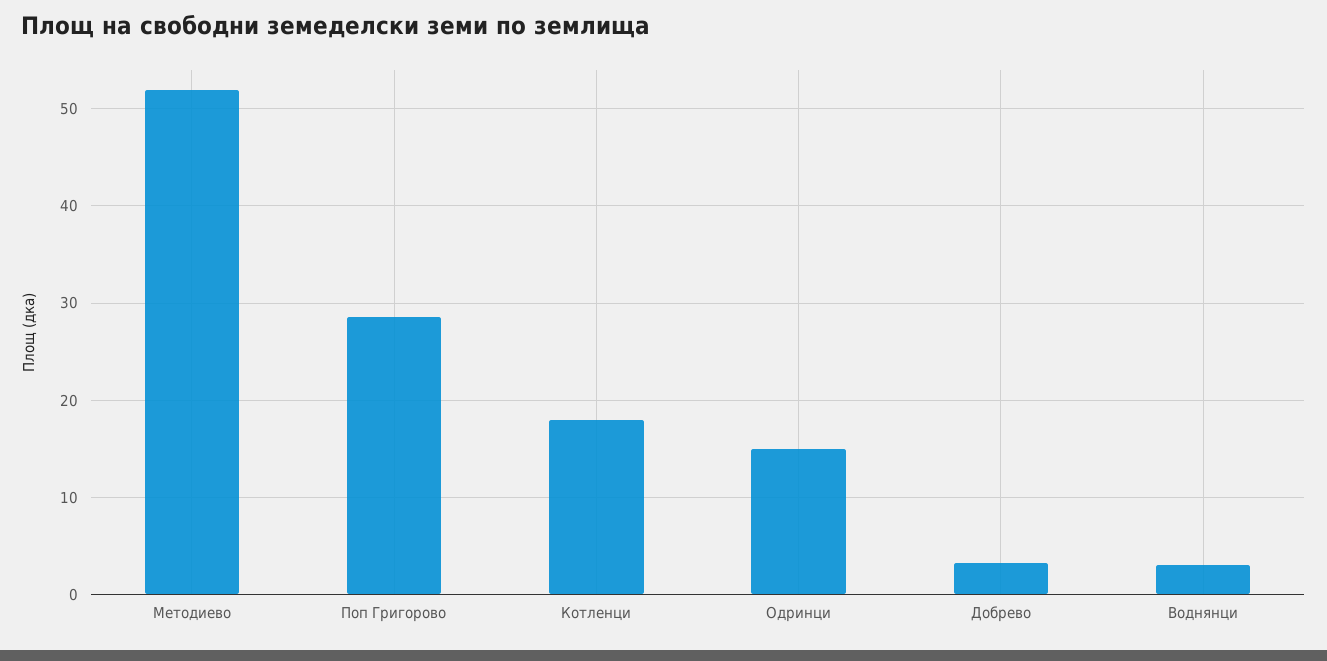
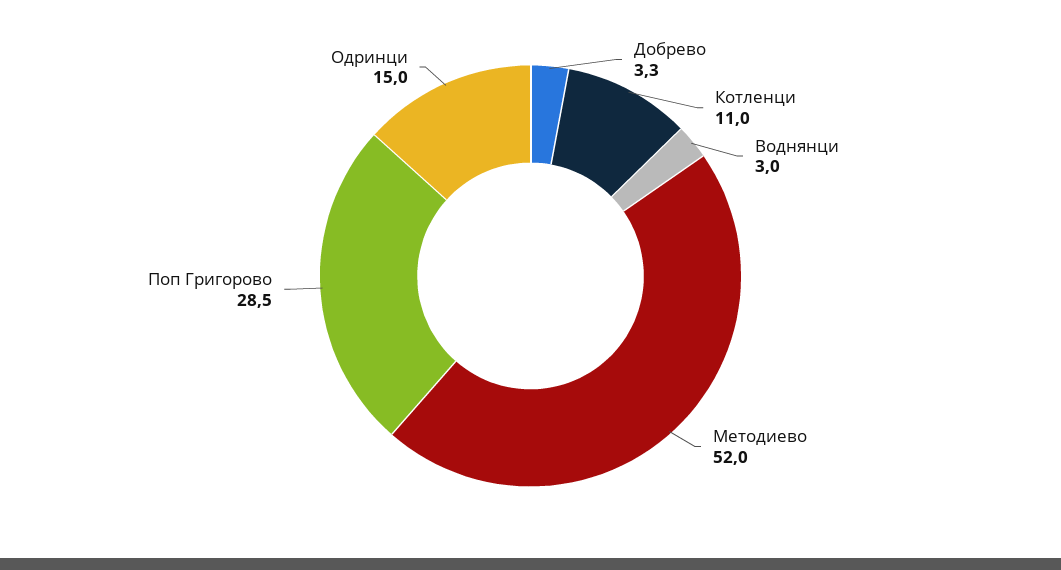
  {
    "Методиево": 52,
    "Поп Григорово": 28.5,
-   "Котленци": 18,
+   "Котленци": 11,
    "Одринци": 15,
    "Добрево": 3.3,
    "Воднянци": 3
  }

